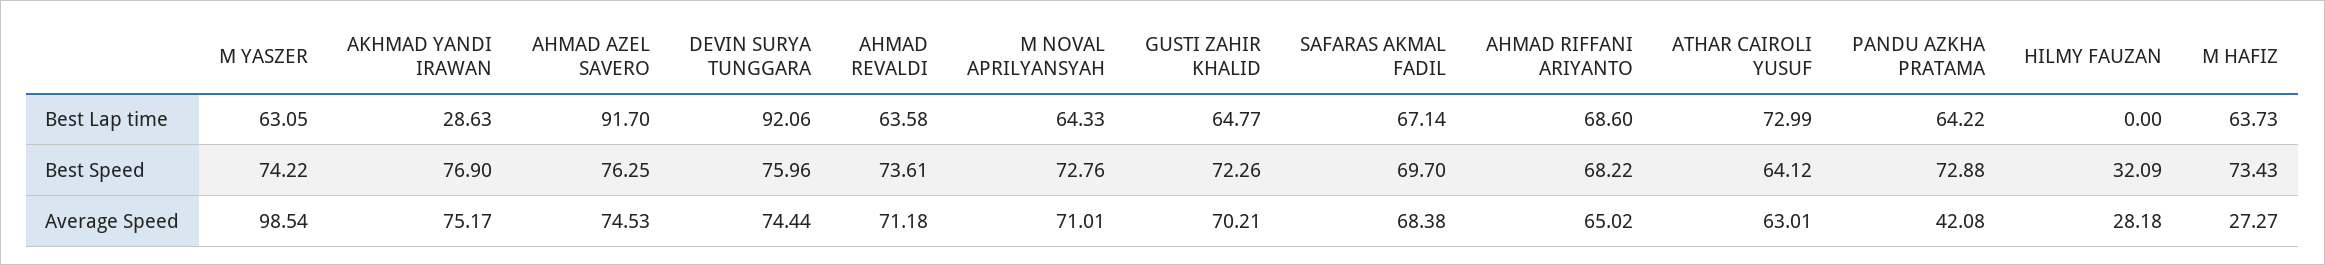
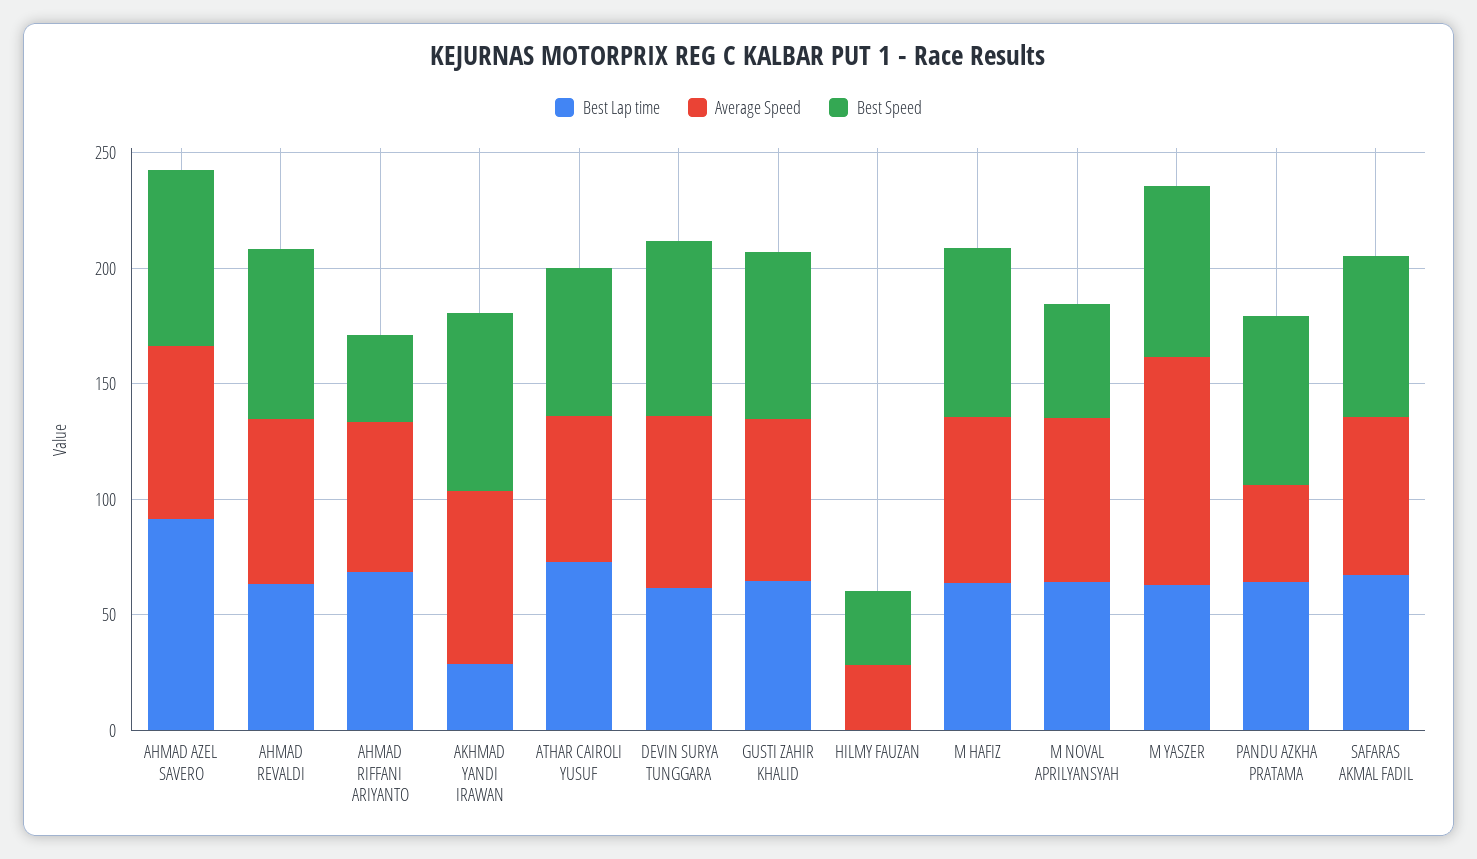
  {
    "Best Lap time": {
      "M YASZER": 63.05,
      "AKHMAD YANDI IRAWAN": 28.63,
      "AHMAD AZEL SAVERO": 91.7,
-     "DEVIN SURYA TUNGGARA": 92.06,
+     "DEVIN SURYA TUNGGARA": 60,
      "AHMAD REVALDI": 63.58,
      "M NOVAL APRILYANSYAH": 64.33,
      "GUSTI ZAHIR KHALID": 64.77,
      "SAFARAS AKMAL FADIL": 67.14,
      "AHMAD RIFFANI ARIYANTO": 68.6,
      "ATHAR CAIROLI YUSUF": 72.99,
      "PANDU AZKHA PRATAMA": 64.22,
      "HILMY FAUZAN": 0,
      "M HAFIZ": 63.73
    },
    "Best Speed": {
      "M YASZER": 74.22,
      "AKHMAD YANDI IRAWAN": 76.9,
      "AHMAD AZEL SAVERO": 76.25,
      "DEVIN SURYA TUNGGARA": 75.96,
      "AHMAD REVALDI": 73.61,
-     "M NOVAL APRILYANSYAH": 72.76,
+     "M NOVAL APRILYANSYAH": 50,
      "GUSTI ZAHIR KHALID": 72.26,
      "SAFARAS AKMAL FADIL": 69.7,
-     "AHMAD RIFFANI ARIYANTO": 68.22,
+     "AHMAD RIFFANI ARIYANTO": 40,
      "ATHAR CAIROLI YUSUF": 64.12,
      "PANDU AZKHA PRATAMA": 72.88,
      "HILMY FAUZAN": 32.09,
      "M HAFIZ": 73.43
    },
    "Average Speed": {
      "M YASZER": 98.54,
      "AKHMAD YANDI IRAWAN": 75.17,
      "AHMAD AZEL SAVERO": 74.53,
      "DEVIN SURYA TUNGGARA": 74.44,
      "AHMAD REVALDI": 71.18,
      "M NOVAL APRILYANSYAH": 71.01,
      "GUSTI ZAHIR KHALID": 70.21,
      "SAFARAS AKMAL FADIL": 68.38,
      "AHMAD RIFFANI ARIYANTO": 65.02,
      "ATHAR CAIROLI YUSUF": 63.01,
      "PANDU AZKHA PRATAMA": 42.08,
      "HILMY FAUZAN": 28.18,
-     "M HAFIZ": 27.27
+     "M HAFIZ": 70
    }
  }

